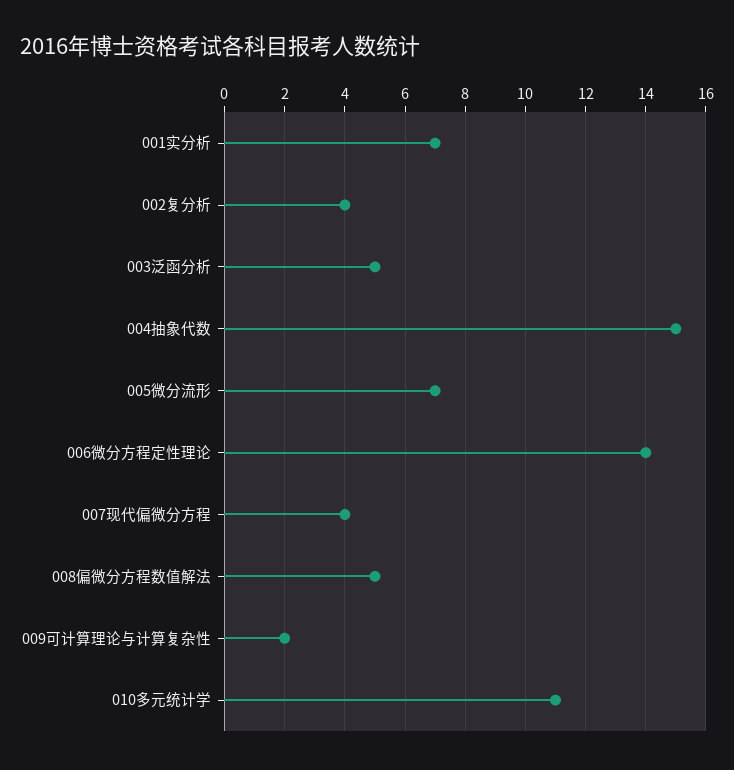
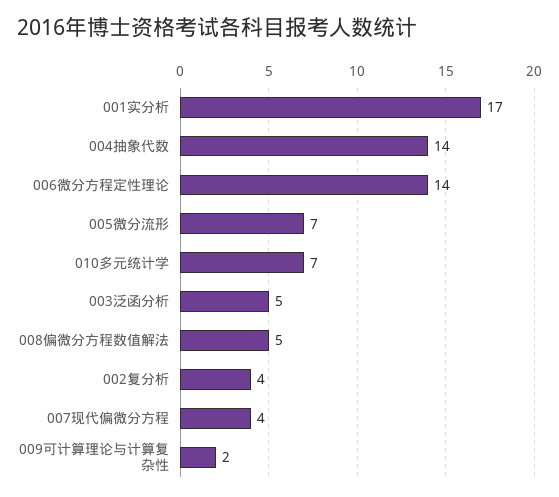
  {
-   "001实分析": 7,
+   "001实分析": 17,
    "002复分析": 4,
    "003泛函分析": 5,
-   "004抽象代数": 15,
+   "004抽象代数": 14,
    "005微分流形": 7,
    "006微分方程定性理论": 14,
    "007现代偏微分方程": 4,
    "008偏微分方程数值解法": 5,
    "009可计算理论与计算复杂性": 2,
-   "010多元统计学": 11
+   "010多元统计学": 7
  }

